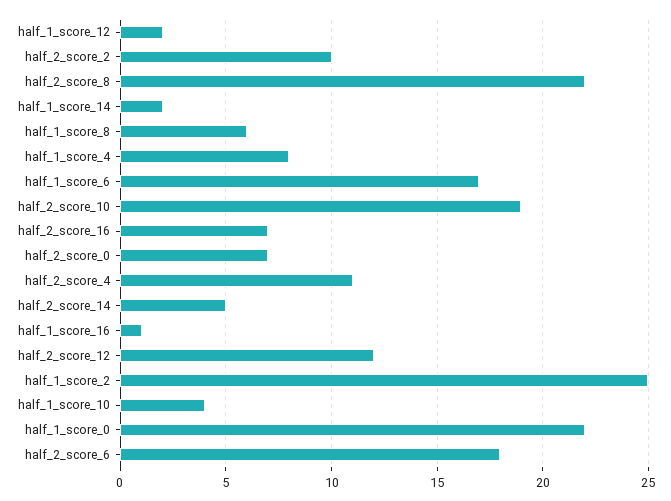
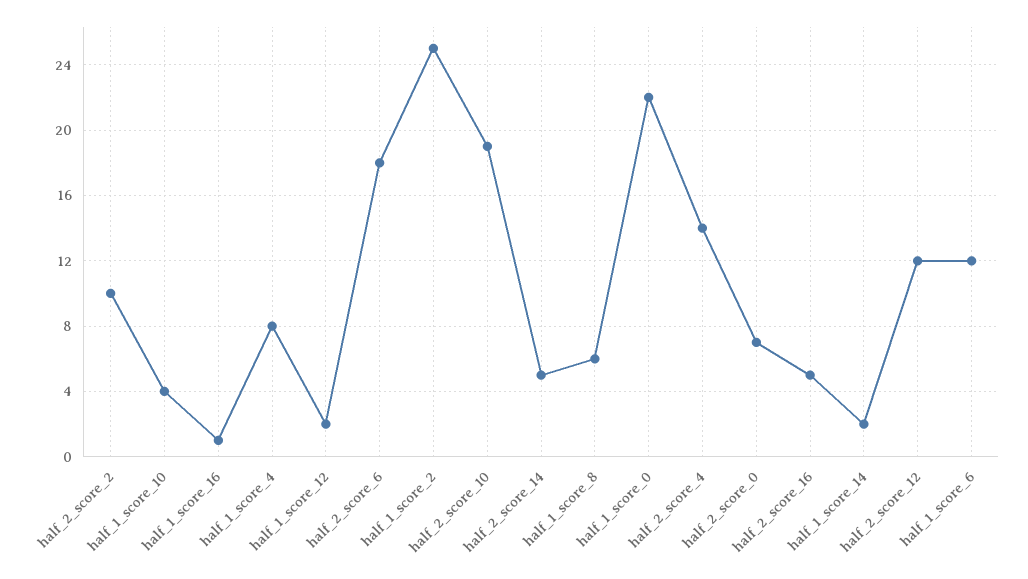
  {
    "half_1_score_12": 2,
    "half_2_score_2": 10,
-   "half_2_score_8": 22,
    "half_1_score_14": 2,
    "half_1_score_8": 6,
    "half_1_score_4": 8,
-   "half_1_score_6": 17,
+   "half_1_score_6": 12,
    "half_2_score_10": 19,
-   "half_2_score_16": 7,
+   "half_2_score_16": 5,
    "half_2_score_0": 7,
-   "half_2_score_4": 11,
+   "half_2_score_4": 14,
    "half_2_score_14": 5,
    "half_1_score_16": 1,
    "half_2_score_12": 12,
    "half_1_score_2": 25,
    "half_1_score_10": 4,
    "half_1_score_0": 22,
    "half_2_score_6": 18
  }

